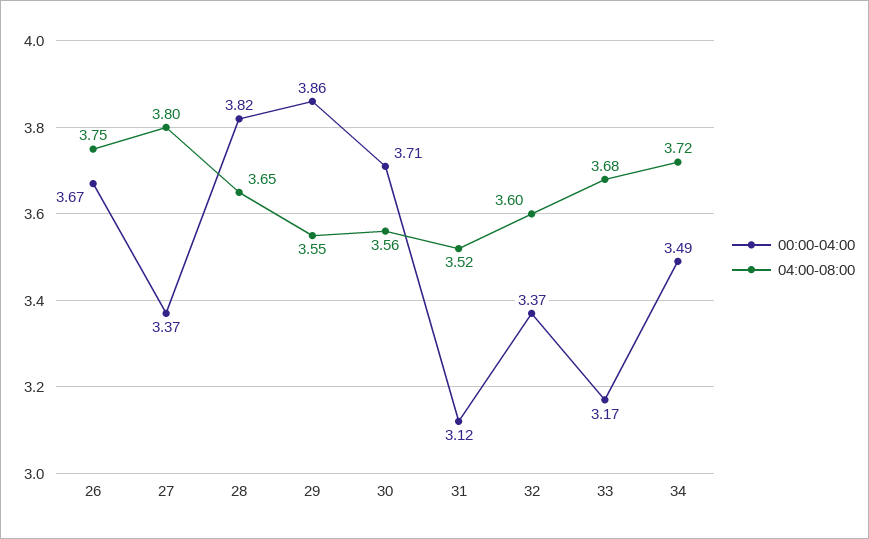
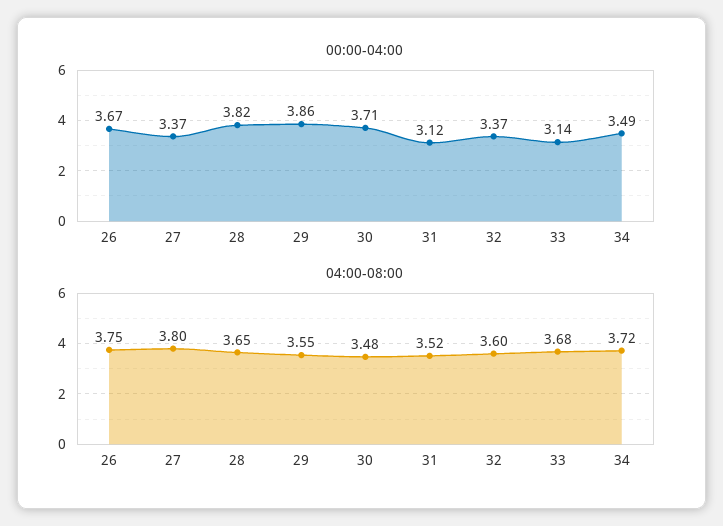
  {
    "00:00-04:00": {
      "26": 3.67,
      "27": 3.37,
      "28": 3.82,
      "29": 3.86,
      "30": 3.71,
      "31": 3.12,
      "32": 3.37,
-     "33": 3.17,
+     "33": 3.14,
      "34": 3.49
    },
    "04:00-08:00": {
      "26": 3.75,
      "27": 3.8,
      "28": 3.65,
      "29": 3.55,
-     "30": 3.56,
+     "30": 3.48,
      "31": 3.52,
      "32": 3.6,
      "33": 3.68,
      "34": 3.72
    }
  }

